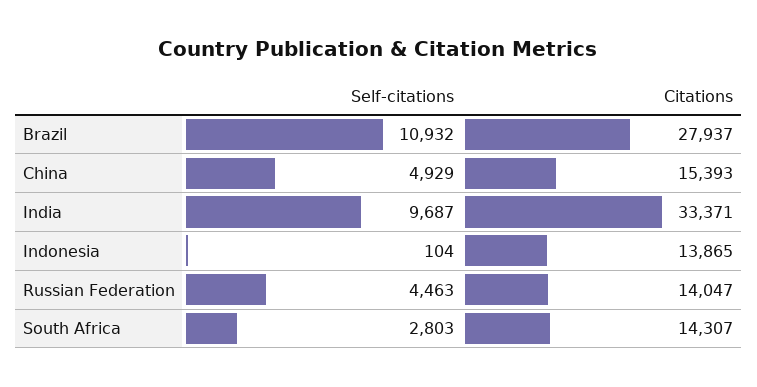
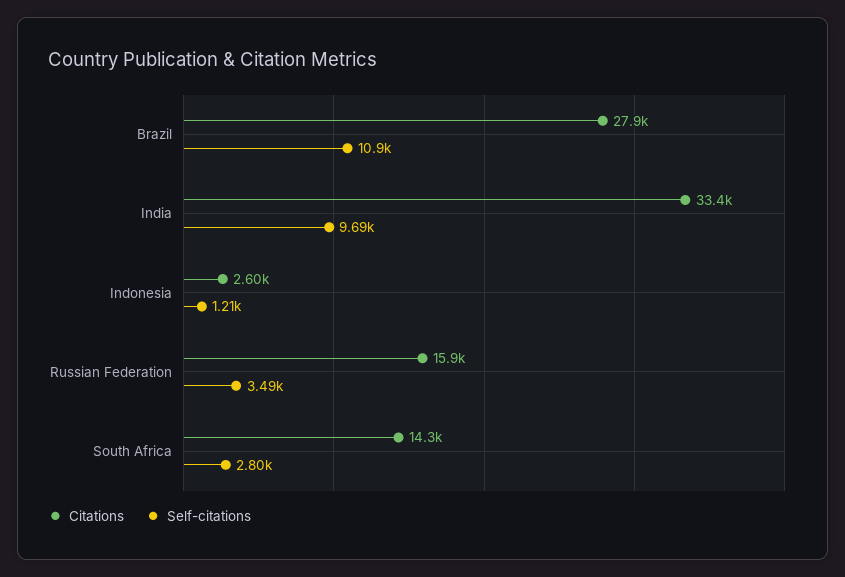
  {
    "Self-citations": {
      "Brazil": 10932,
-     "China": 4929,
      "India": 9687,
-     "Indonesia": 104,
+     "Indonesia": 1210,
-     "Russian Federation": 4463,
+     "Russian Federation": 3490,
      "South Africa": 2803
    },
    "Citations": {
      "Brazil": 27937,
-     "China": 15393,
      "India": 33371,
-     "Indonesia": 13865,
+     "Indonesia": 2600,
-     "Russian Federation": 14047,
+     "Russian Federation": 15900,
      "South Africa": 14307
    }
  }

